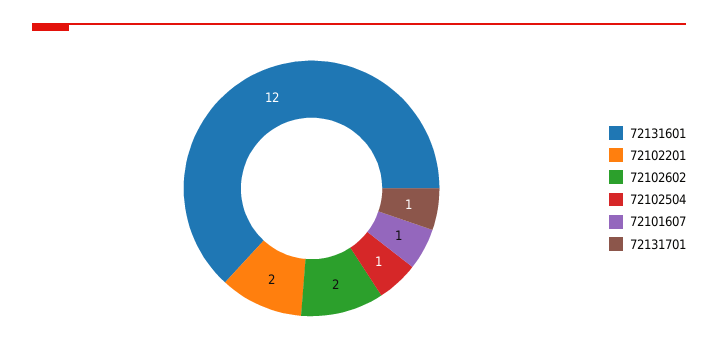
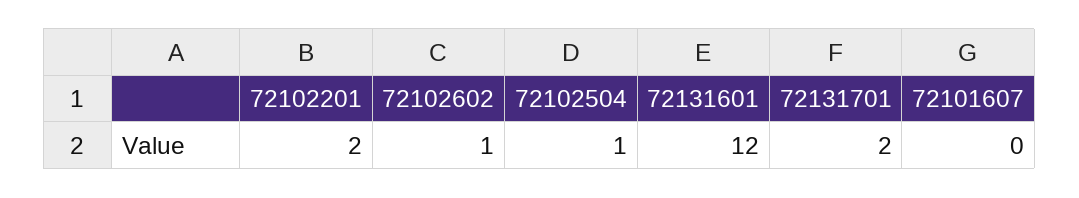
  {
    "72131601": 12,
    "72102201": 2,
-   "72102602": 2,
+   "72102602": 1,
    "72102504": 1,
-   "72101607": 1,
+   "72101607": 0,
-   "72131701": 1
+   "72131701": 2
  }

